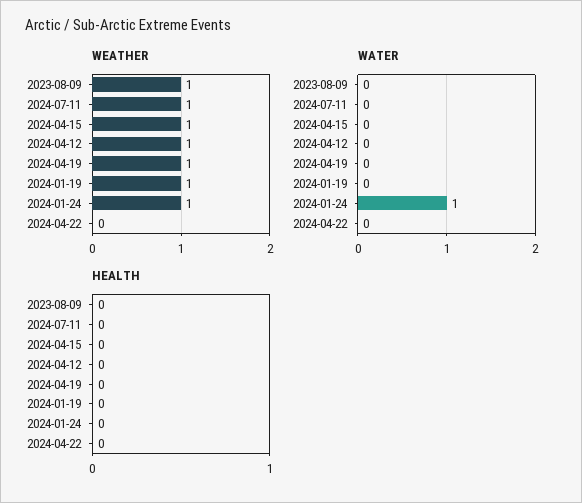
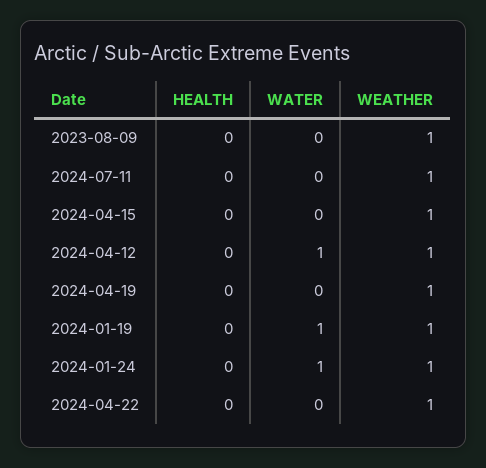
  {
    "WEATHER": {
      "2023-08-09": 1,
      "2024-07-11": 1,
      "2024-04-15": 1,
      "2024-04-12": 1,
      "2024-04-19": 1,
      "2024-01-19": 1,
      "2024-01-24": 1,
-     "2024-04-22": 0
+     "2024-04-22": 1
    },
    "WATER": {
      "2023-08-09": 0,
      "2024-07-11": 0,
      "2024-04-15": 0,
-     "2024-04-12": 0,
+     "2024-04-12": 1,
      "2024-04-19": 0,
-     "2024-01-19": 0,
+     "2024-01-19": 1,
      "2024-01-24": 1,
      "2024-04-22": 0
    },
    "HEALTH": {
      "2023-08-09": 0,
      "2024-07-11": 0,
      "2024-04-15": 0,
      "2024-04-12": 0,
      "2024-04-19": 0,
      "2024-01-19": 0,
      "2024-01-24": 0,
      "2024-04-22": 0
    }
  }

